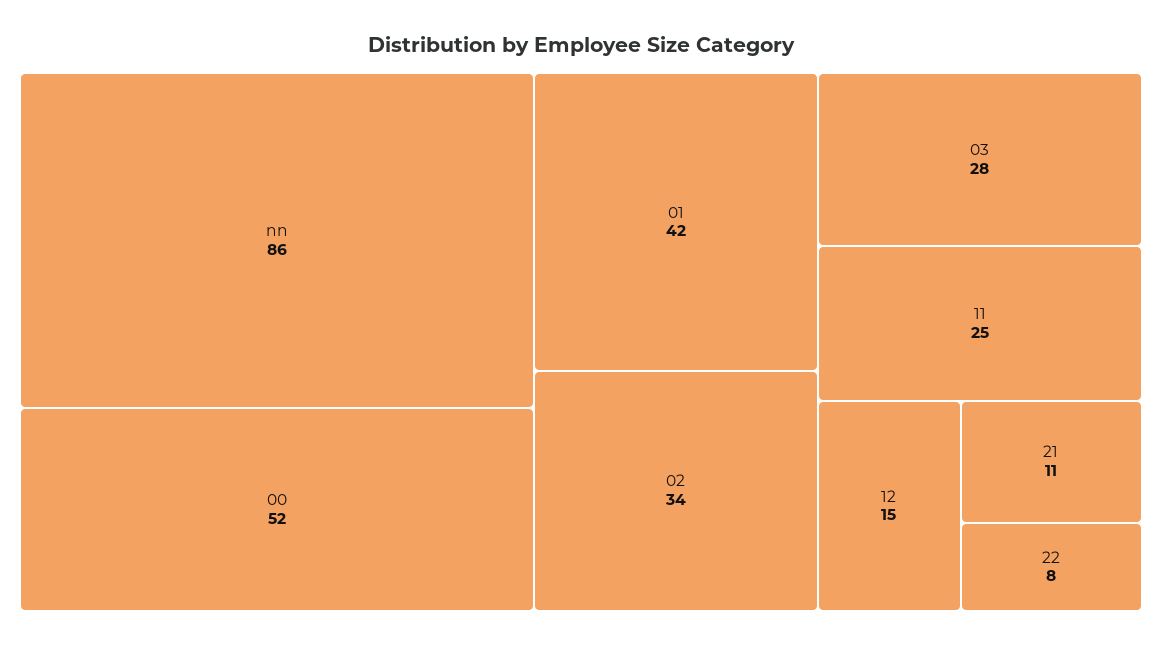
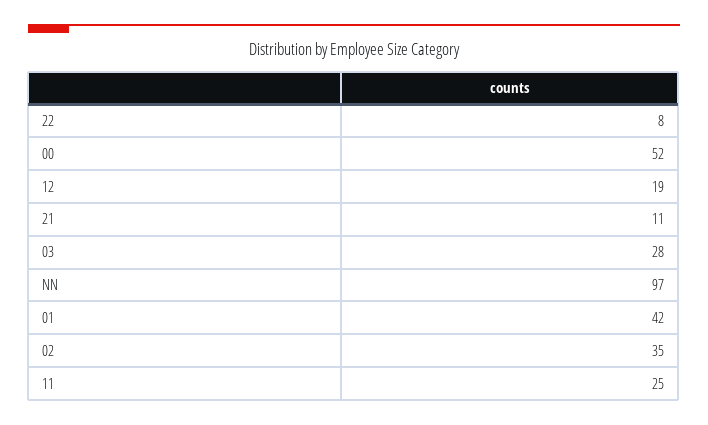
  {
-   "nn": 86,
+   "nn": 97,
    "00": 52,
    "01": 42,
-   "02": 34,
+   "02": 35,
    "03": 28,
    "11": 25,
-   "12": 15,
+   "12": 19,
    "21": 11,
    "22": 8
  }

